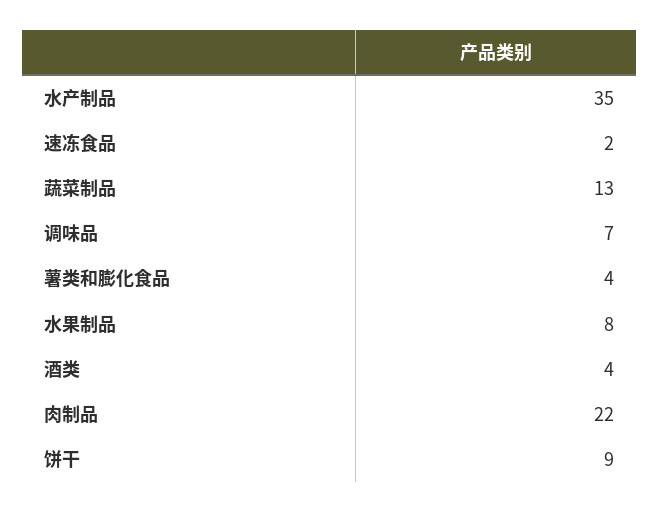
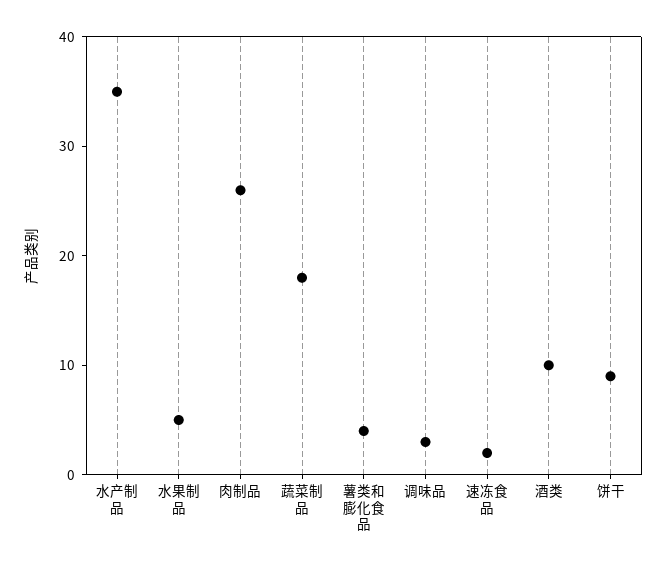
  {
    "水产制品": 35,
    "速冻食品": 2,
-   "蔬菜制品": 13,
+   "蔬菜制品": 18,
-   "调味品": 7,
+   "调味品": 3,
    "薯类和膨化食品": 4,
-   "水果制品": 8,
+   "水果制品": 5,
-   "酒类": 4,
+   "酒类": 10,
-   "肉制品": 22,
+   "肉制品": 26,
    "饼干": 9
  }

